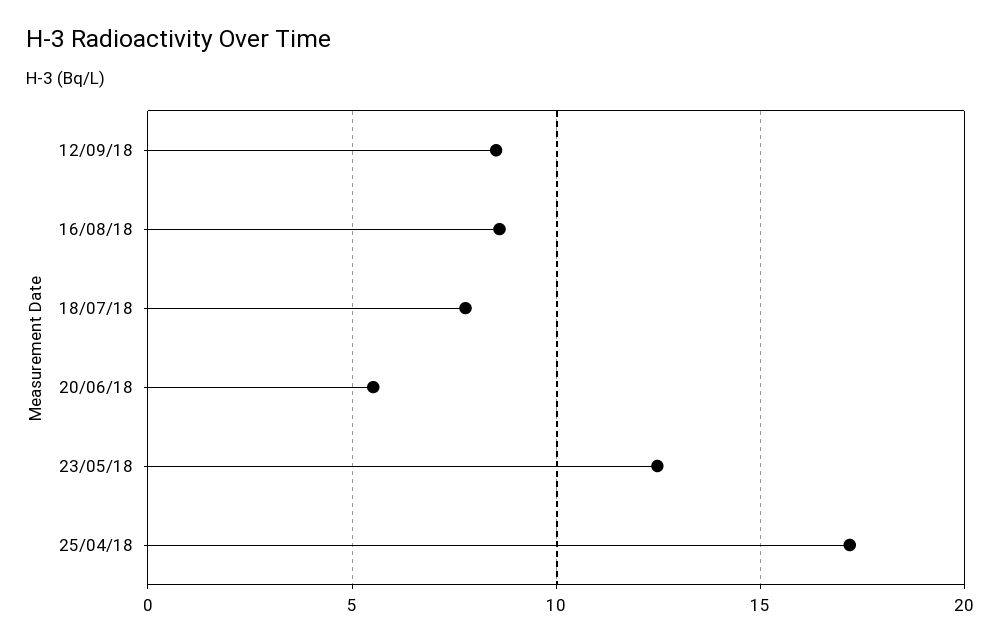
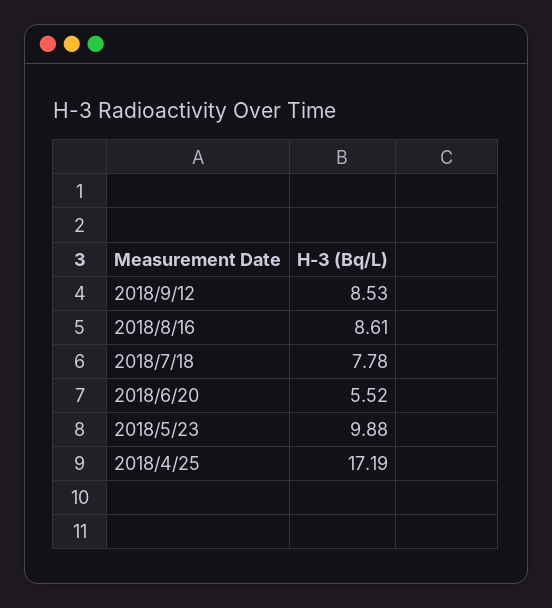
  {
    "12/09/18": 8.53,
    "16/08/18": 8.61,
    "18/07/18": 7.78,
    "20/06/18": 5.52,
-   "23/05/18": 12.5,
+   "23/05/18": 9.88,
    "25/04/18": 17.19
  }

